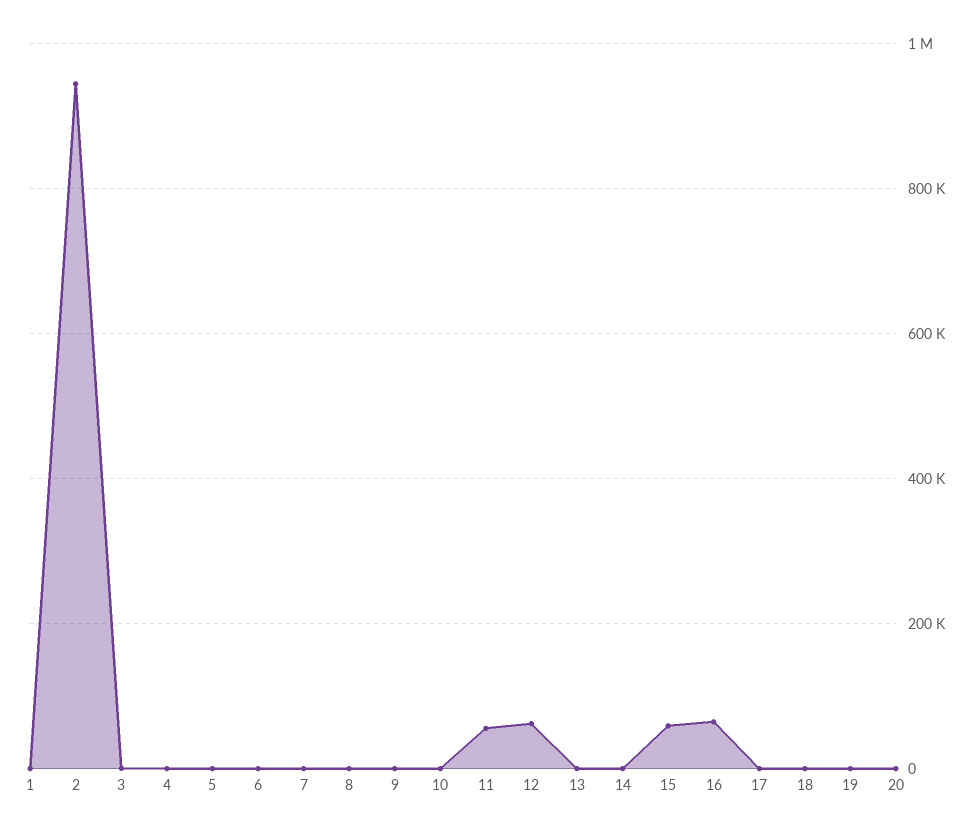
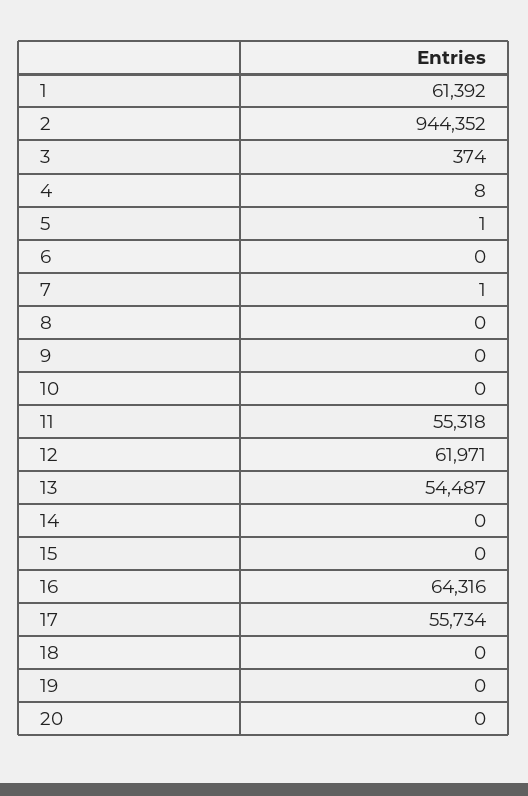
  {
-   "1": 0,
+   "1": 61392,
    "2": 944352,
    "3": 374,
    "4": 8,
    "5": 1,
    "6": 0,
    "7": 1,
    "8": 0,
    "9": 0,
    "10": 0,
    "11": 55318,
    "12": 61971,
-   "13": 0,
+   "13": 54487,
    "14": 0,
-   "15": 60000,
+   "15": 0,
    "16": 64316,
-   "17": 0,
+   "17": 55734,
    "18": 0,
    "19": 0,
    "20": 0
  }

